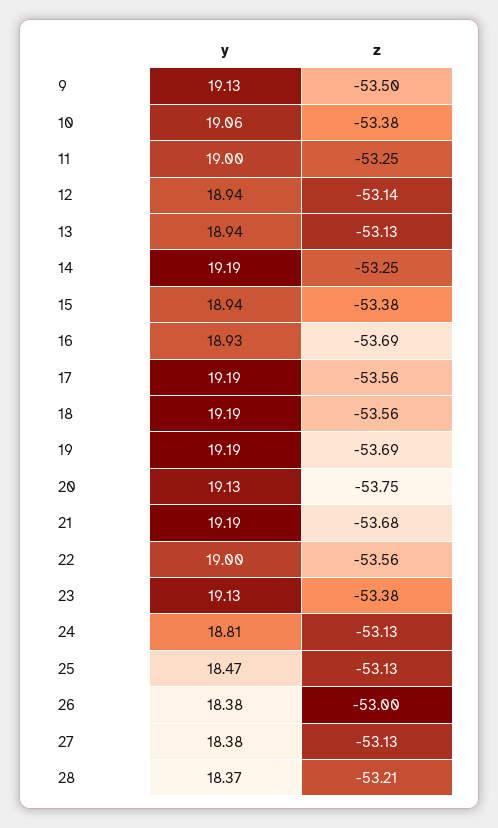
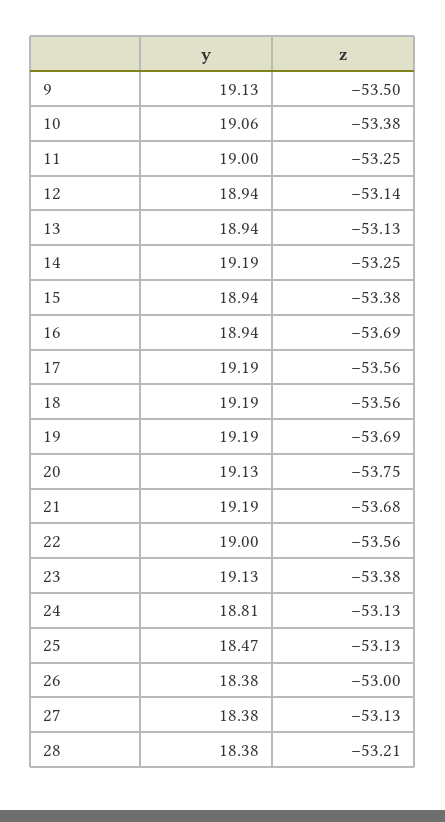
  {
    "y": {
      "9": 19.13,
      "10": 19.06,
      "11": 19,
      "12": 18.94,
      "13": 18.94,
      "14": 19.19,
      "15": 18.94,
-     "16": 18.93,
+     "16": 18.94,
      "17": 19.19,
      "18": 19.19,
      "19": 19.19,
      "20": 19.13,
      "21": 19.19,
      "22": 19,
      "23": 19.13,
      "24": 18.81,
      "25": 18.47,
      "26": 18.38,
      "27": 18.38,
-     "28": 18.37
+     "28": 18.38
    },
    "z": {
      "9": -53.5,
      "10": -53.38,
      "11": -53.25,
      "12": -53.14,
      "13": -53.13,
      "14": -53.25,
      "15": -53.38,
      "16": -53.69,
      "17": -53.56,
      "18": -53.56,
      "19": -53.69,
      "20": -53.75,
      "21": -53.68,
      "22": -53.56,
      "23": -53.38,
      "24": -53.13,
      "25": -53.13,
      "26": -53,
      "27": -53.13,
      "28": -53.21
    }
  }

